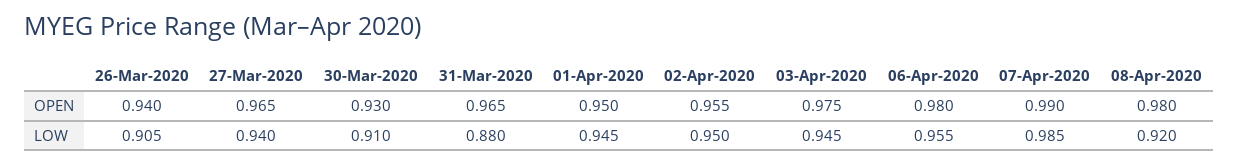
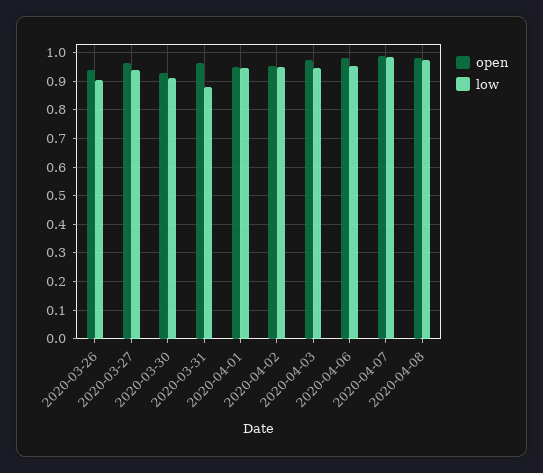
  {
    "OPEN": {
      "26-Mar-2020": 0.94,
      "27-Mar-2020": 0.965,
      "30-Mar-2020": 0.93,
      "31-Mar-2020": 0.965,
      "01-Apr-2020": 0.95,
      "02-Apr-2020": 0.955,
      "03-Apr-2020": 0.975,
      "06-Apr-2020": 0.98,
      "07-Apr-2020": 0.99,
      "08-Apr-2020": 0.98
    },
    "LOW": {
      "26-Mar-2020": 0.905,
      "27-Mar-2020": 0.94,
      "30-Mar-2020": 0.91,
      "31-Mar-2020": 0.88,
      "01-Apr-2020": 0.945,
      "02-Apr-2020": 0.95,
      "03-Apr-2020": 0.945,
      "06-Apr-2020": 0.955,
      "07-Apr-2020": 0.985,
-     "08-Apr-2020": 0.92
+     "08-Apr-2020": 0.975
    }
  }

